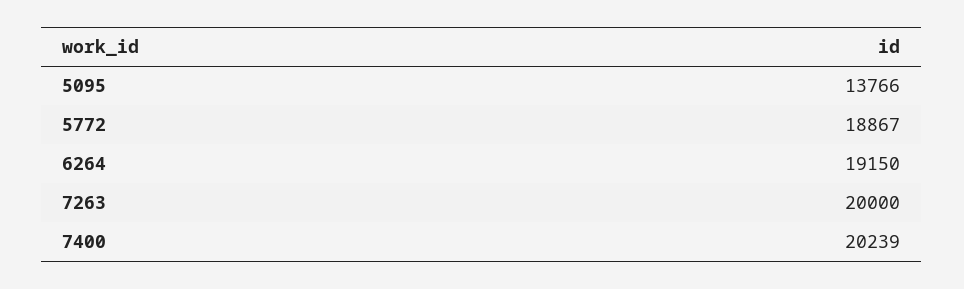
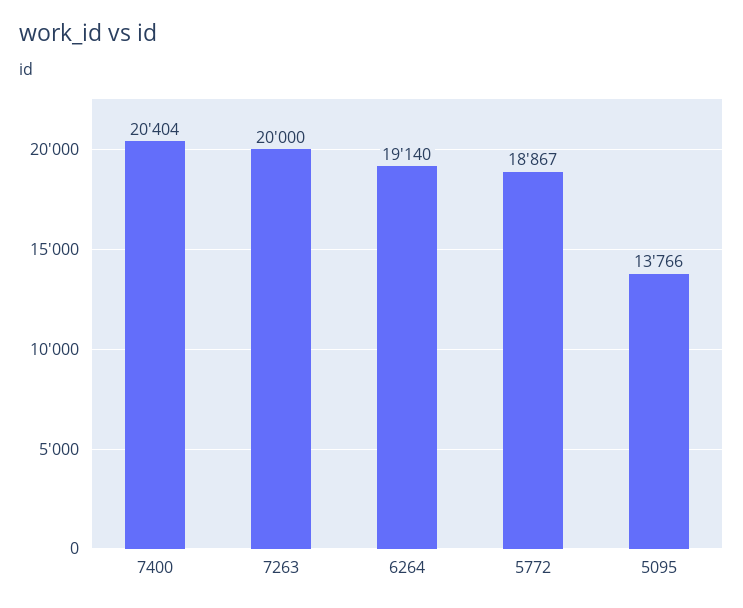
  {
    "5095": 13766,
    "5772": 18867,
-   "6264": 19150,
+   "6264": 19140,
    "7263": 20000,
-   "7400": 20239
+   "7400": 20404
  }

